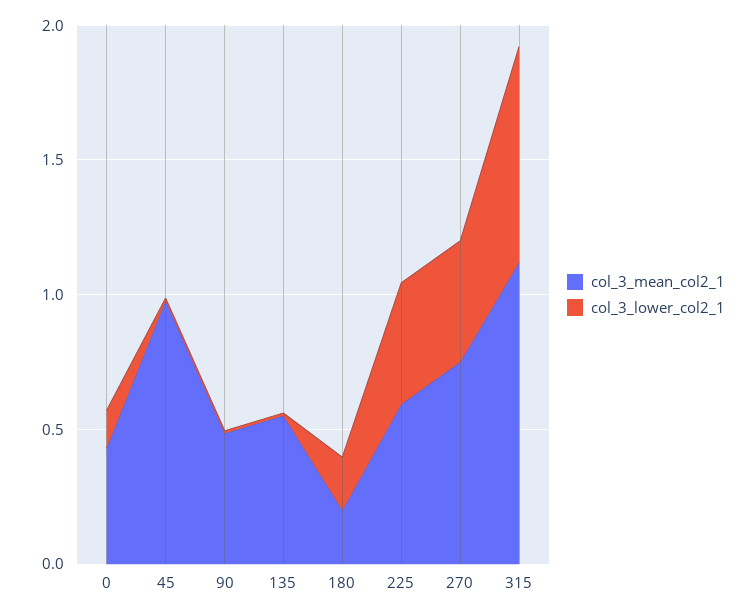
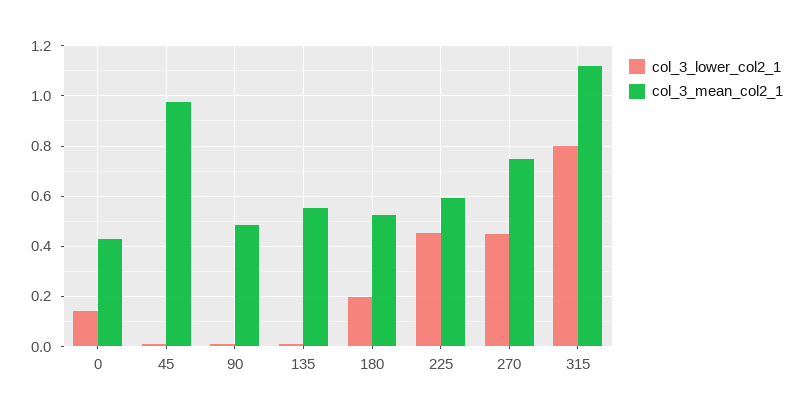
  {
    "col_3_mean_col2_1": {
      "0": 0.425,
      "45": 0.975,
      "90": 0.475,
      "135": 0.55,
-     "180": 0.2,
+     "180": 0.525,
      "225": 0.6,
      "270": 0.75,
      "315": 1.125
    },
    "col_3_lower_col2_1": {
      "0": 0.15,
      "45": 0,
      "90": 0,
      "135": 0,
      "180": 0.2,
      "225": 0.45,
      "270": 0.45,
      "315": 0.8
    }
  }

